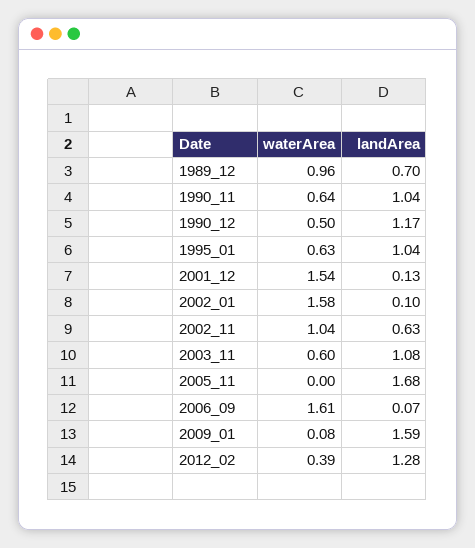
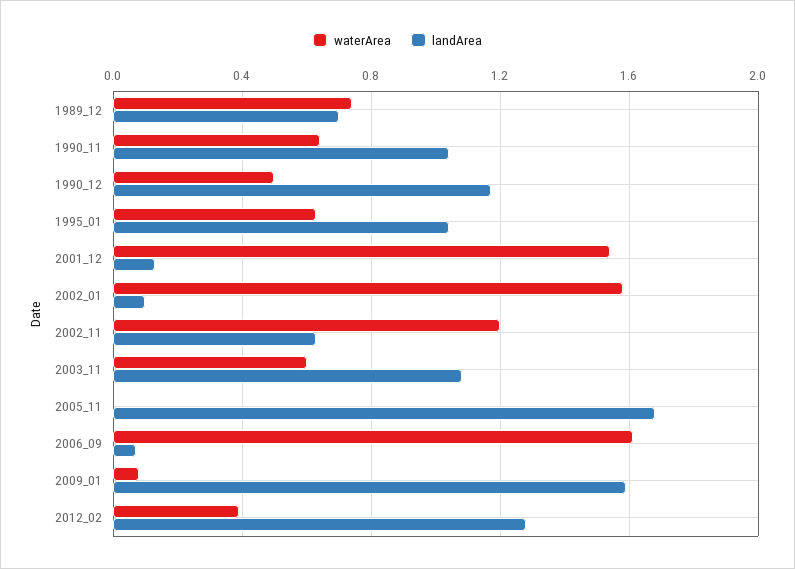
  {
    "waterArea": {
-     "1989_12": 0.96,
+     "1989_12": 0.75,
      "1990_11": 0.64,
      "1990_12": 0.5,
      "1995_01": 0.63,
      "2001_12": 1.54,
      "2002_01": 1.58,
-     "2002_11": 1.04,
+     "2002_11": 1.2,
      "2003_11": 0.6,
      "2005_11": 0,
      "2006_09": 1.61,
      "2009_01": 0.08,
      "2012_02": 0.39
    },
    "landArea": {
      "1989_12": 0.7,
      "1990_11": 1.04,
      "1990_12": 1.17,
      "1995_01": 1.04,
      "2001_12": 0.13,
      "2002_01": 0.1,
      "2002_11": 0.63,
      "2003_11": 1.08,
      "2005_11": 1.68,
      "2006_09": 0.07,
      "2009_01": 1.59,
      "2012_02": 1.28
    }
  }

